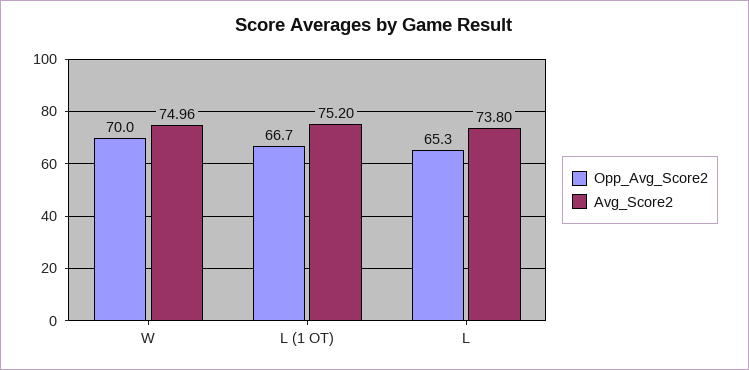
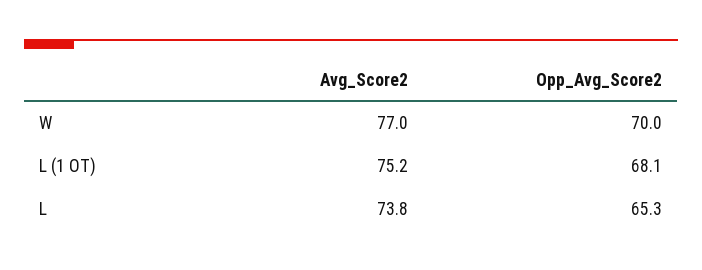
  {
    "Opp_Avg_Score2": {
      "W": 70,
-     "L (1 OT)": 66.7,
+     "L (1 OT)": 68.1,
      "L": 65.3
    },
    "Avg_Score2": {
-     "W": 74.96,
+     "W": 77,
      "L (1 OT)": 75.2,
      "L": 73.8
    }
  }

